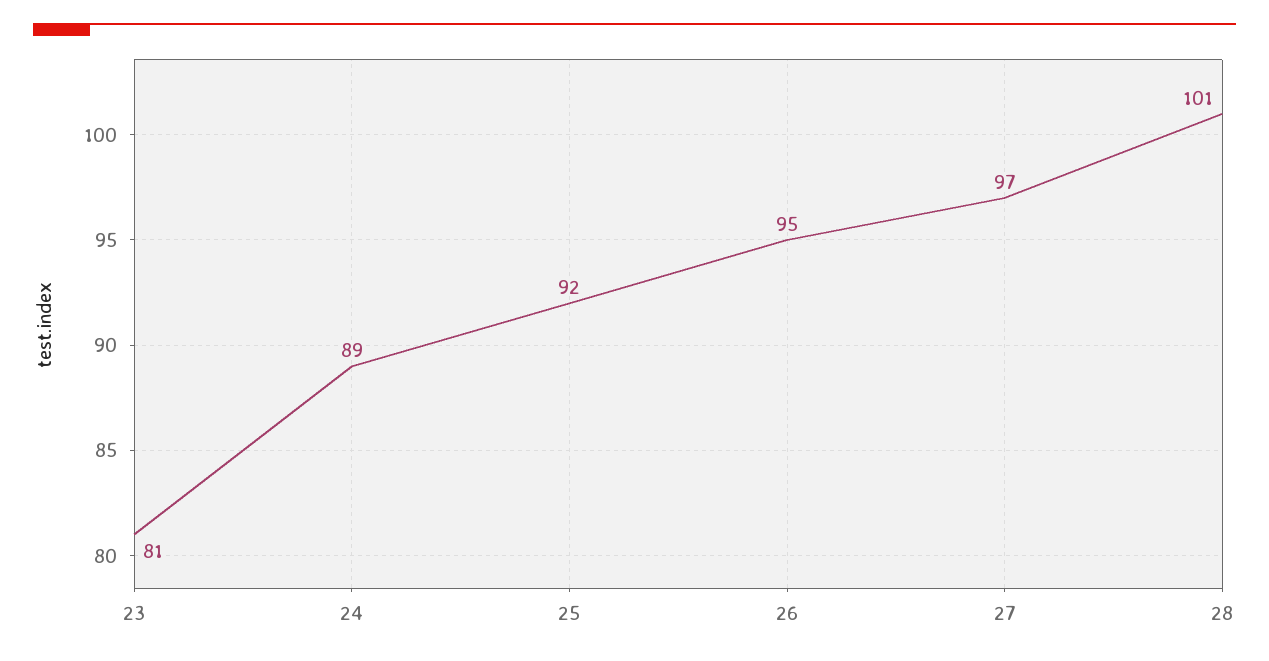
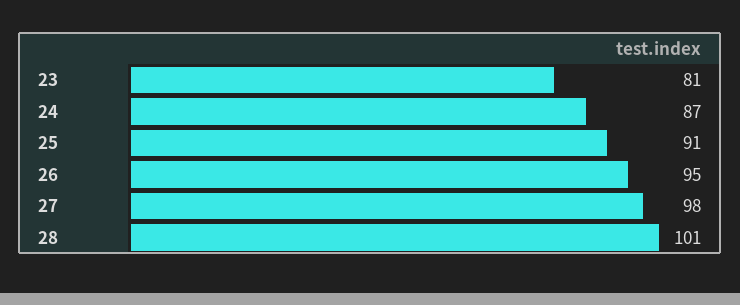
  {
    "23": 81,
-   "24": 89,
+   "24": 87,
-   "25": 92,
+   "25": 91,
    "26": 95,
-   "27": 97,
+   "27": 98,
    "28": 101
  }

